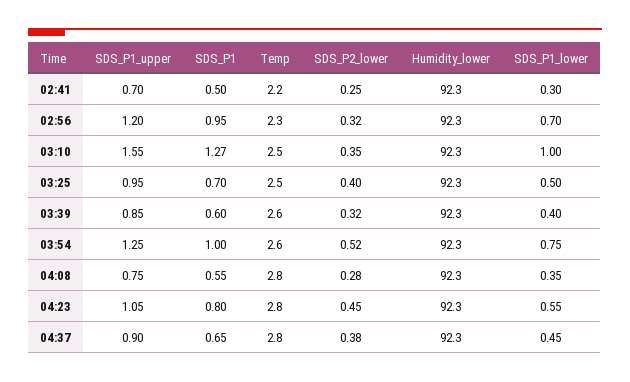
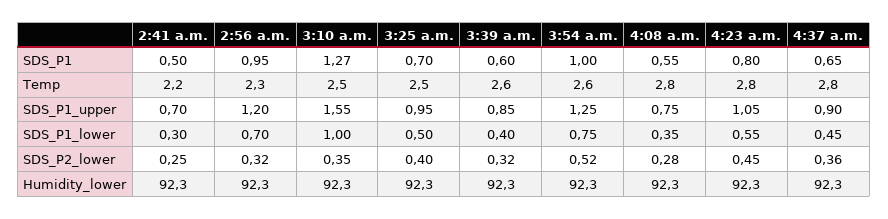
  {
    "SDS_P1_upper": {
      "02:41": 0.7,
      "02:56": 1.2,
      "03:10": 1.55,
      "03:25": 0.95,
      "03:39": 0.85,
      "03:54": 1.25,
      "04:08": 0.75,
      "04:23": 1.05,
      "04:37": 0.9
    },
    "SDS_P1": {
      "02:41": 0.5,
      "02:56": 0.95,
      "03:10": 1.27,
      "03:25": 0.7,
      "03:39": 0.6,
      "03:54": 1,
      "04:08": 0.55,
      "04:23": 0.8,
      "04:37": 0.65
    },
    "Temp": {
      "02:41": 2.2,
      "02:56": 2.3,
      "03:10": 2.5,
      "03:25": 2.5,
      "03:39": 2.6,
      "03:54": 2.6,
      "04:08": 2.8,
      "04:23": 2.8,
      "04:37": 2.8
    },
    "SDS_P2_lower": {
      "02:41": 0.25,
      "02:56": 0.32,
      "03:10": 0.35,
      "03:25": 0.4,
      "03:39": 0.32,
      "03:54": 0.52,
      "04:08": 0.28,
      "04:23": 0.45,
-     "04:37": 0.38
+     "04:37": 0.36
    },
    "Humidity_lower": {
      "02:41": 92.3,
      "02:56": 92.3,
      "03:10": 92.3,
      "03:25": 92.3,
      "03:39": 92.3,
      "03:54": 92.3,
      "04:08": 92.3,
      "04:23": 92.3,
      "04:37": 92.3
    },
    "SDS_P1_lower": {
      "02:41": 0.3,
      "02:56": 0.7,
      "03:10": 1,
      "03:25": 0.5,
      "03:39": 0.4,
      "03:54": 0.75,
      "04:08": 0.35,
      "04:23": 0.55,
      "04:37": 0.45
    }
  }

